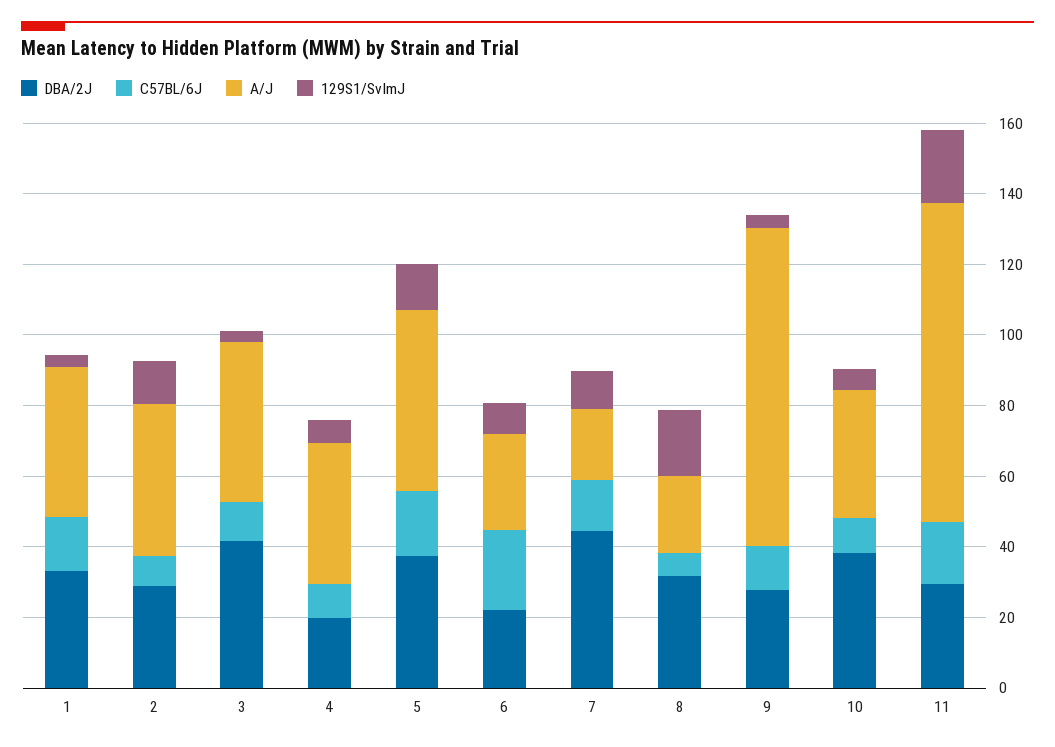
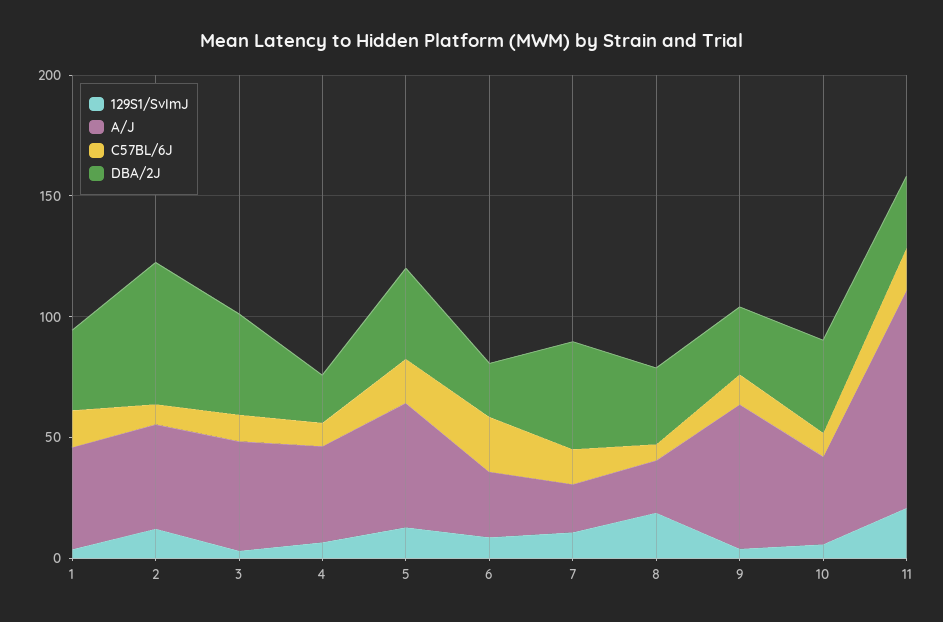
  {
    "DBA/2J": {
      "1": 35,
-     "2": 30,
+     "2": 60,
      "3": 40,
      "4": 20,
      "5": 35,
      "6": 20,
      "7": 45,
      "8": 30,
      "9": 30,
      "10": 40,
      "11": 30
    },
    "C57BL/6J": {
      "1": 15,
      "2": 10,
      "3": 10,
      "4": 10,
      "5": 20,
      "6": 25,
      "7": 15,
      "8": 5,
      "9": 10,
      "10": 10,
      "11": 20
    },
    "A/J": {
      "1": 40,
      "2": 45,
      "3": 45,
      "4": 40,
      "5": 50,
      "6": 25,
      "7": 20,
      "8": 20,
-     "9": 90,
+     "9": 60,
      "10": 35,
      "11": 90
    },
    "129S1/SvImJ": {
      "1": 5,
      "2": 10,
      "3": 5,
      "4": 5,
      "5": 15,
      "6": 10,
      "7": 10,
      "8": 20,
      "9": 5,
      "10": 5,
      "11": 20
    }
  }

